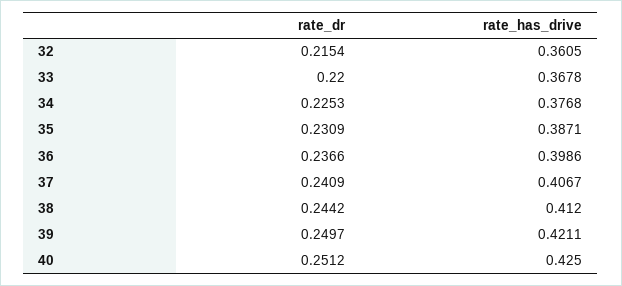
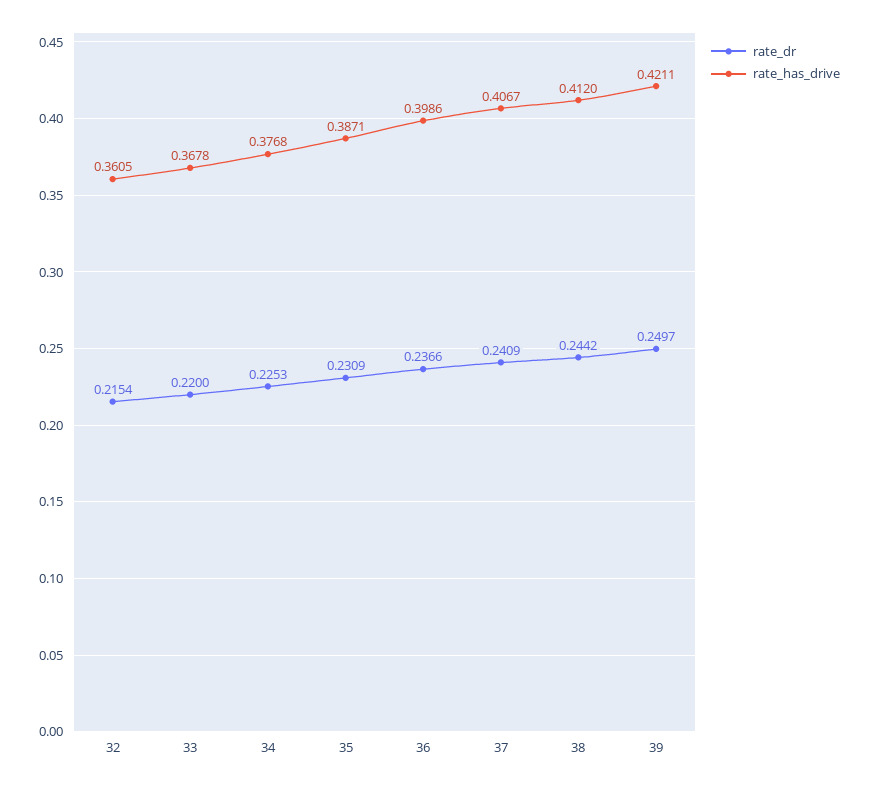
  {
    "rate_dr": {
      "32": 0.2154,
      "33": 0.22,
      "34": 0.2253,
      "35": 0.2309,
      "36": 0.2366,
      "37": 0.2409,
      "38": 0.2442,
-     "39": 0.2497,
+     "39": 0.2497
-     "40": 0.2512
    },
    "rate_has_drive": {
      "32": 0.3605,
      "33": 0.3678,
      "34": 0.3768,
      "35": 0.3871,
      "36": 0.3986,
      "37": 0.4067,
      "38": 0.412,
-     "39": 0.4211,
+     "39": 0.4211
-     "40": 0.425
    }
  }

